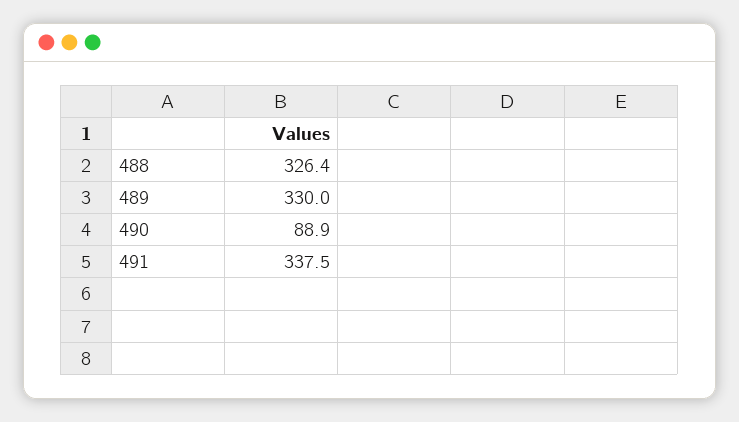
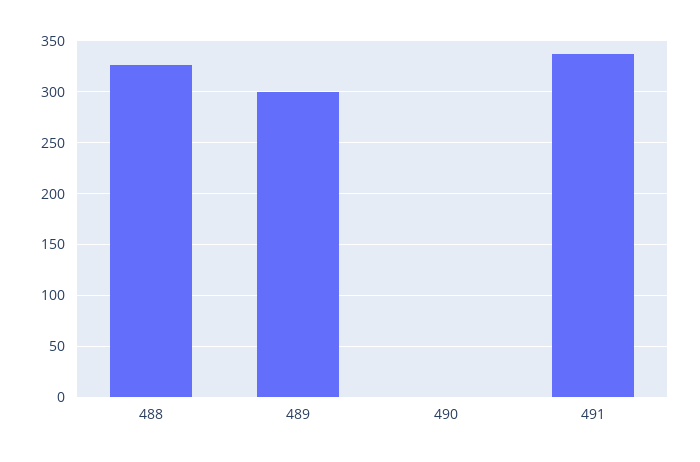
  {
    "488": 326.4,
-   "489": 330,
+   "489": 300,
-   "490": 88.9,
+   "490": 0,
    "491": 337.5
  }

